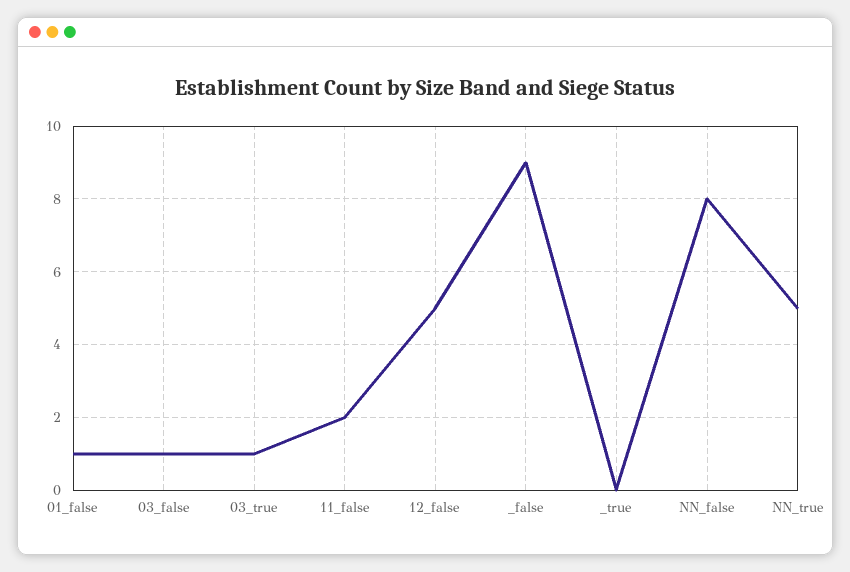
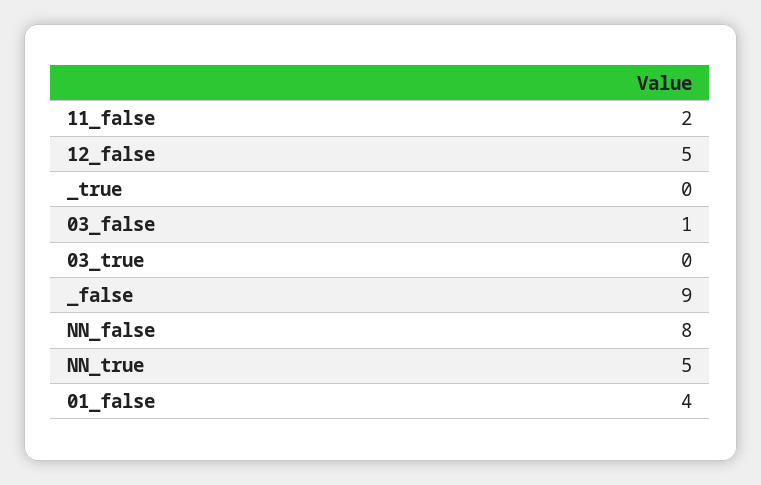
  {
-   "01_false": 1,
+   "01_false": 4,
    "03_false": 1,
-   "03_true": 1,
+   "03_true": 0,
    "11_false": 2,
    "12_false": 5,
    "_false": 9,
    "_true": 0,
    "NN_false": 8,
    "NN_true": 5
  }

